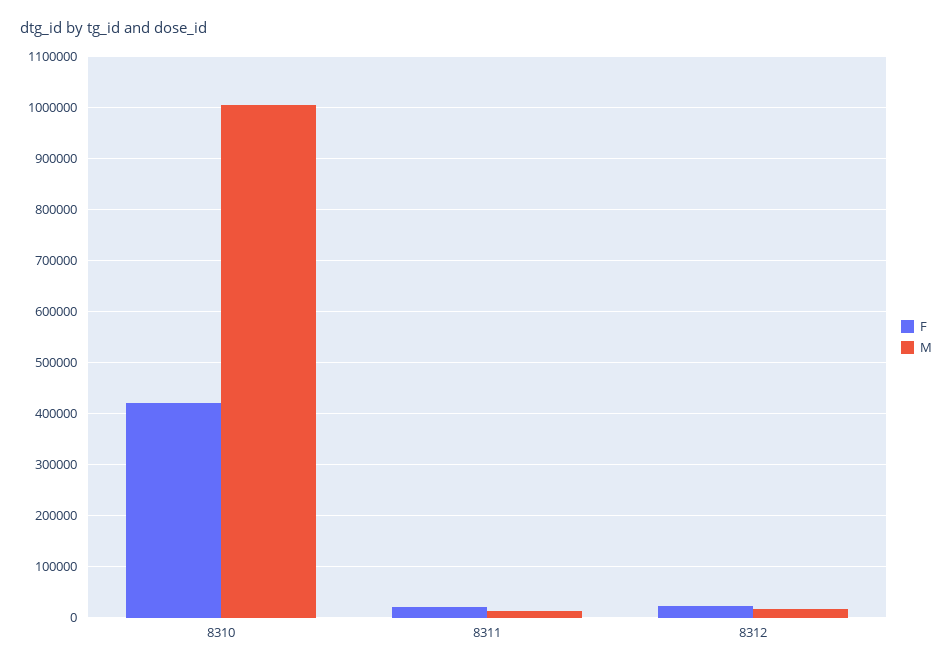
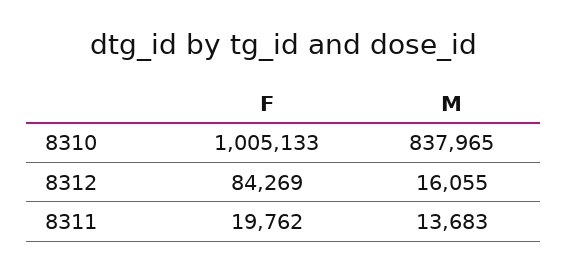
  {
    "F": {
-     "8310": 420000,
+     "8310": 1005133,
      "8311": 19762,
-     "8312": 20000
+     "8312": 84269
    },
    "M": {
-     "8310": 1000000,
+     "8310": 837965,
      "8311": 13683,
      "8312": 16055
    }
  }

